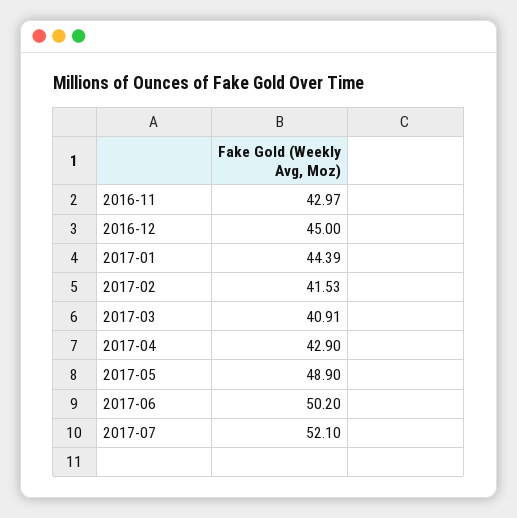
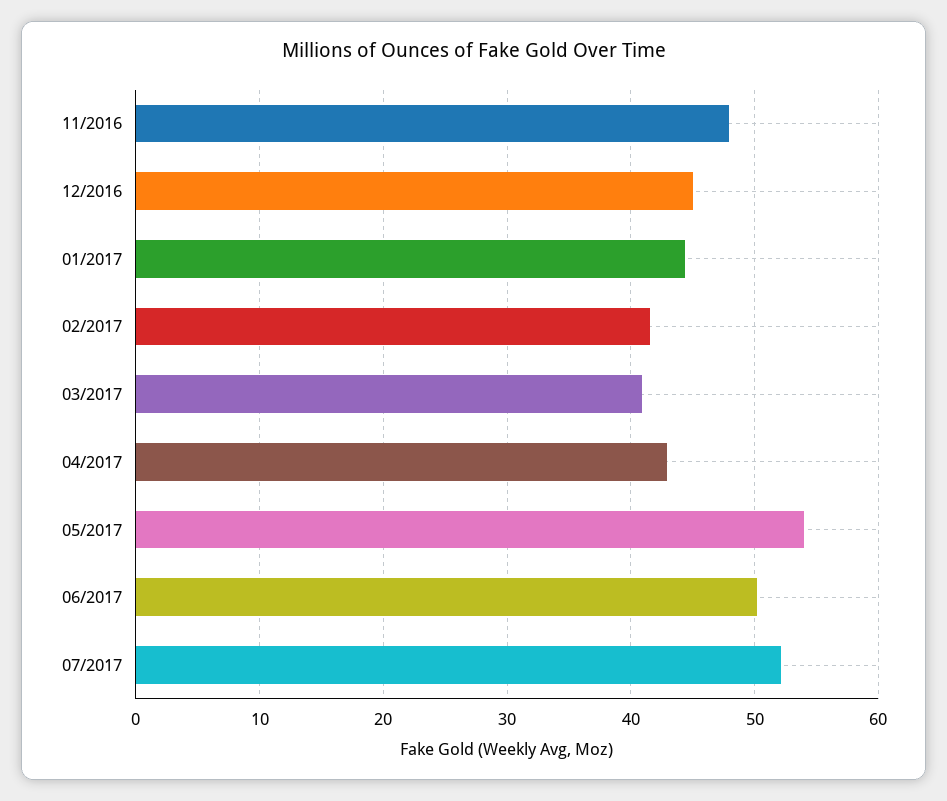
  {
-   "2016-11": 42.97,
+   "2016-11": 48,
    "2016-12": 45,
    "2017-01": 44.39,
    "2017-02": 41.53,
    "2017-03": 40.91,
    "2017-04": 42.9,
-   "2017-05": 48.9,
+   "2017-05": 54,
    "2017-06": 50.2,
    "2017-07": 52.1
  }

